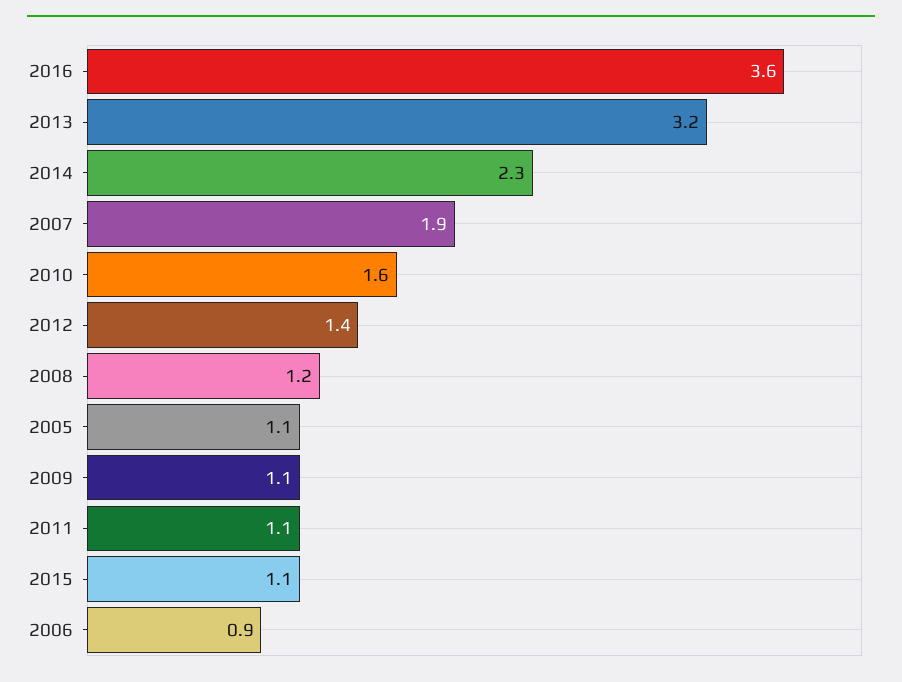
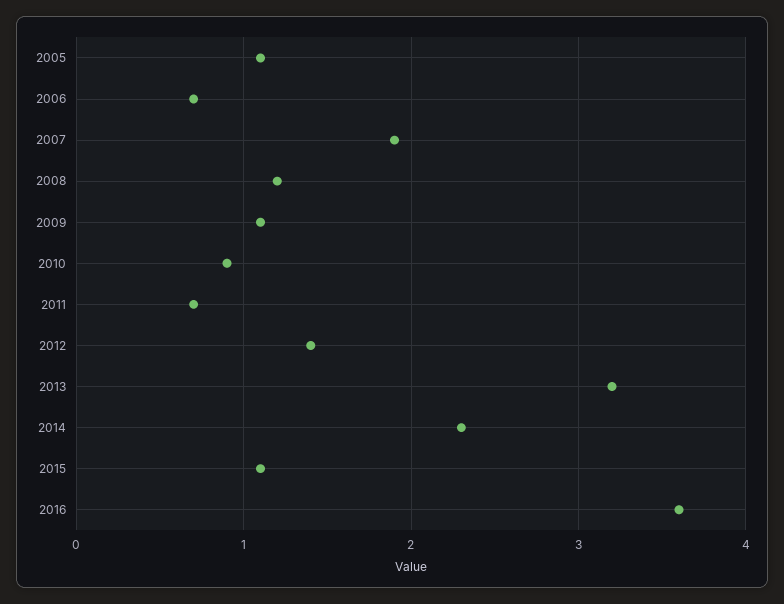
  {
    "2016": 3.6,
    "2013": 3.2,
    "2014": 2.3,
    "2007": 1.9,
-   "2010": 1.6,
+   "2010": 0.9,
    "2012": 1.4,
    "2008": 1.2,
    "2005": 1.1,
    "2009": 1.1,
-   "2011": 1.1,
+   "2011": 0.7,
    "2015": 1.1,
-   "2006": 0.9
+   "2006": 0.7
  }

